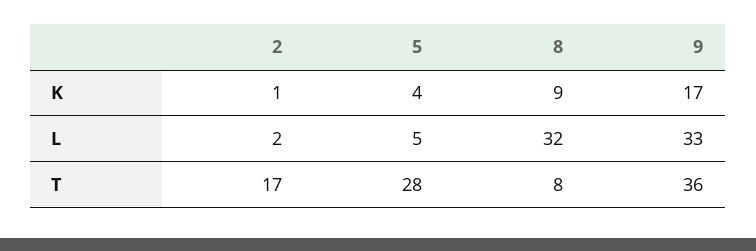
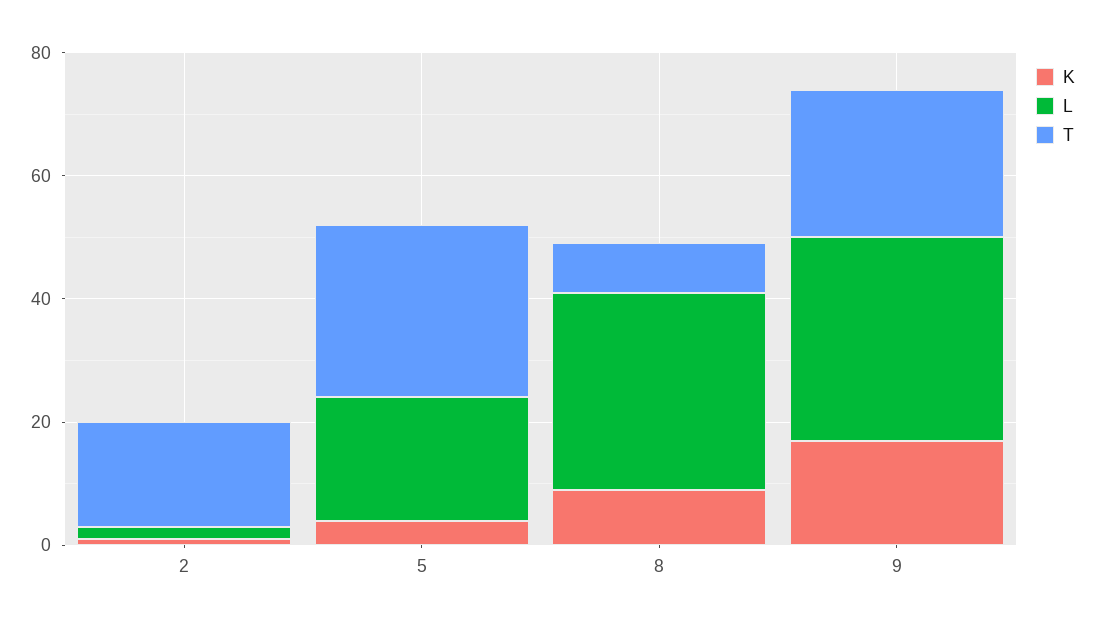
  {
    "K": {
      "2": 1,
      "5": 4,
      "8": 9,
      "9": 17
    },
    "L": {
      "2": 2,
-     "5": 5,
+     "5": 20,
      "8": 32,
      "9": 33
    },
    "T": {
      "2": 17,
      "5": 28,
      "8": 8,
-     "9": 36
+     "9": 25
    }
  }

